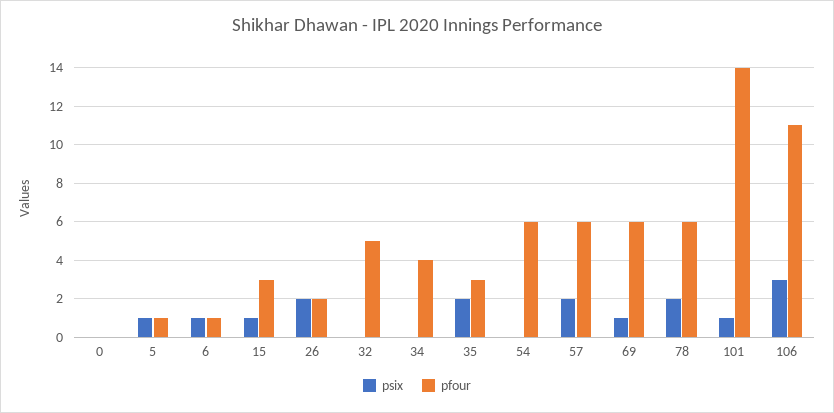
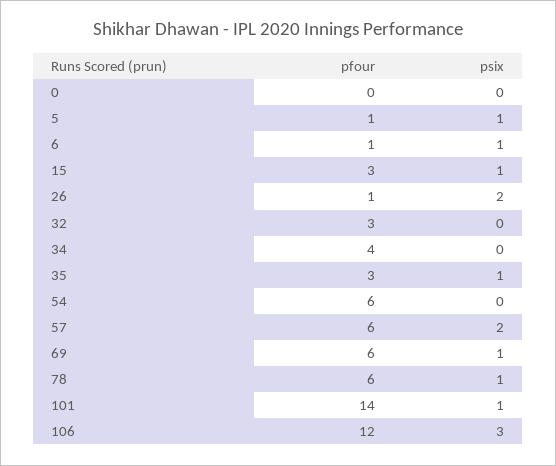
  {
    "psix": {
      "0": 0,
      "5": 1,
      "6": 1,
      "15": 1,
      "26": 2,
      "32": 0,
      "34": 0,
-     "35": 2,
+     "35": 1,
      "54": 0,
      "57": 2,
      "69": 1,
-     "78": 2,
+     "78": 1,
      "101": 1,
      "106": 3
    },
    "pfour": {
      "0": 0,
      "5": 1,
      "6": 1,
      "15": 3,
-     "26": 2,
+     "26": 1,
-     "32": 5,
+     "32": 3,
      "34": 4,
      "35": 3,
      "54": 6,
      "57": 6,
      "69": 6,
      "78": 6,
      "101": 14,
-     "106": 11
+     "106": 12
    }
  }

